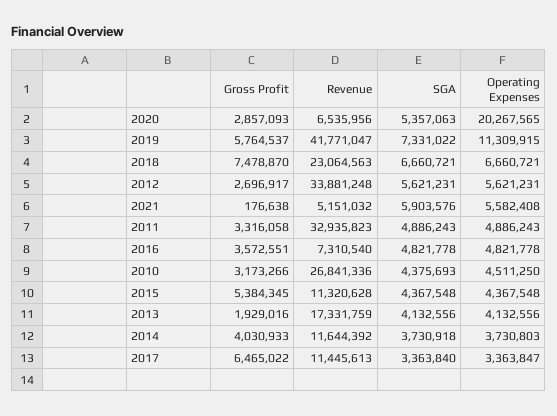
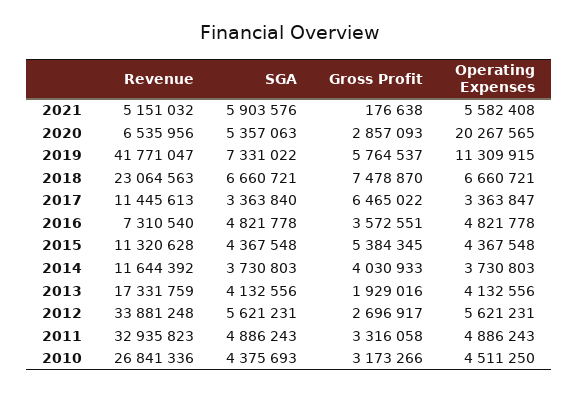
  {
    "Gross Profit": {
      "2020": 2857093,
      "2019": 5764537,
      "2018": 7478870,
      "2012": 2696917,
      "2021": 176638,
      "2011": 3316058,
      "2016": 3572551,
      "2010": 3173266,
      "2015": 5384345,
      "2013": 1929016,
      "2014": 4030933,
      "2017": 6465022
    },
    "Revenue": {
      "2020": 6535956,
      "2019": 41771047,
      "2018": 23064563,
      "2012": 33881248,
      "2021": 5151032,
      "2011": 32935823,
      "2016": 7310540,
      "2010": 26841336,
      "2015": 11320628,
      "2013": 17331759,
      "2014": 11644392,
      "2017": 11445613
    },
    "SGA": {
      "2020": 5357063,
      "2019": 7331022,
      "2018": 6660721,
      "2012": 5621231,
      "2021": 5903576,
      "2011": 4886243,
      "2016": 4821778,
      "2010": 4375693,
      "2015": 4367548,
      "2013": 4132556,
-     "2014": 3730918,
+     "2014": 3730803,
      "2017": 3363840
    },
    "Operating Expenses": {
      "2020": 20267565,
      "2019": 11309915,
      "2018": 6660721,
      "2012": 5621231,
      "2021": 5582408,
      "2011": 4886243,
      "2016": 4821778,
      "2010": 4511250,
      "2015": 4367548,
      "2013": 4132556,
      "2014": 3730803,
      "2017": 3363847
    }
  }

